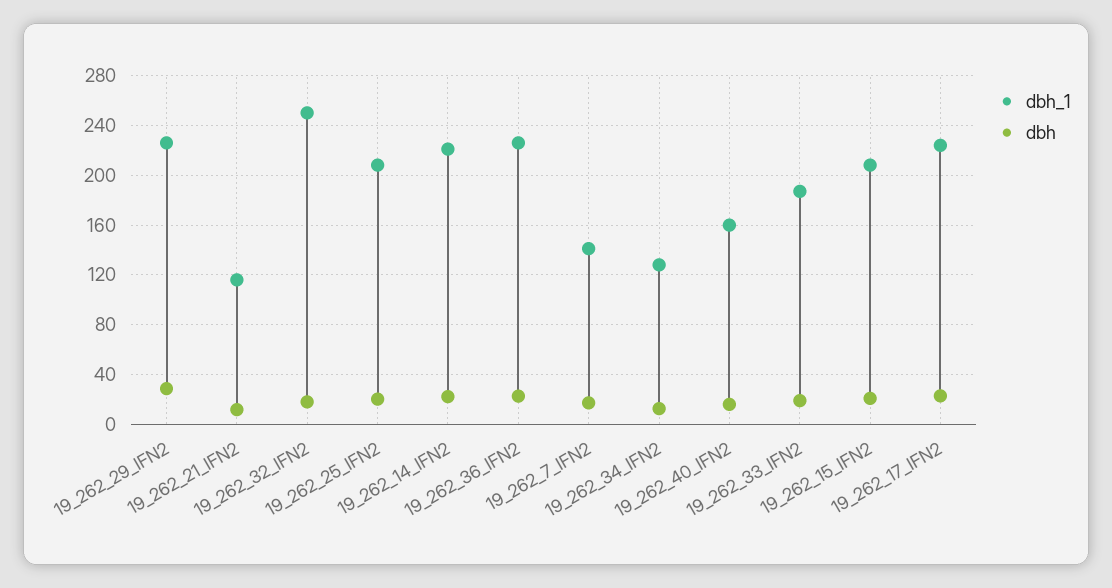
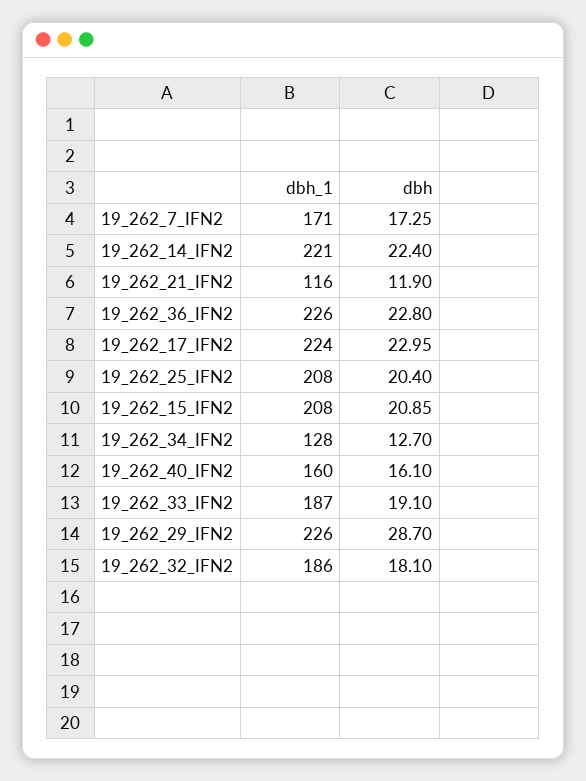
  {
    "dbh_1": {
      "19_262_29_IFN2": 226,
      "19_262_21_IFN2": 116,
-     "19_262_32_IFN2": 250,
+     "19_262_32_IFN2": 186,
      "19_262_25_IFN2": 208,
      "19_262_14_IFN2": 221,
      "19_262_36_IFN2": 226,
-     "19_262_7_IFN2": 140,
+     "19_262_7_IFN2": 171,
      "19_262_34_IFN2": 128,
      "19_262_40_IFN2": 160,
      "19_262_33_IFN2": 187,
      "19_262_15_IFN2": 208,
      "19_262_17_IFN2": 224
    },
    "dbh": {
      "19_262_29_IFN2": 28.7,
      "19_262_21_IFN2": 11.9,
      "19_262_32_IFN2": 18.1,
      "19_262_25_IFN2": 20.4,
      "19_262_14_IFN2": 22.4,
      "19_262_36_IFN2": 22.8,
      "19_262_7_IFN2": 17.25,
      "19_262_34_IFN2": 12.7,
      "19_262_40_IFN2": 16.1,
      "19_262_33_IFN2": 19.1,
      "19_262_15_IFN2": 20.85,
      "19_262_17_IFN2": 22.95
    }
  }

